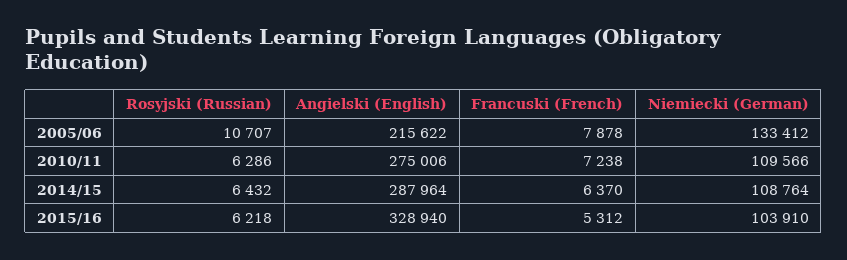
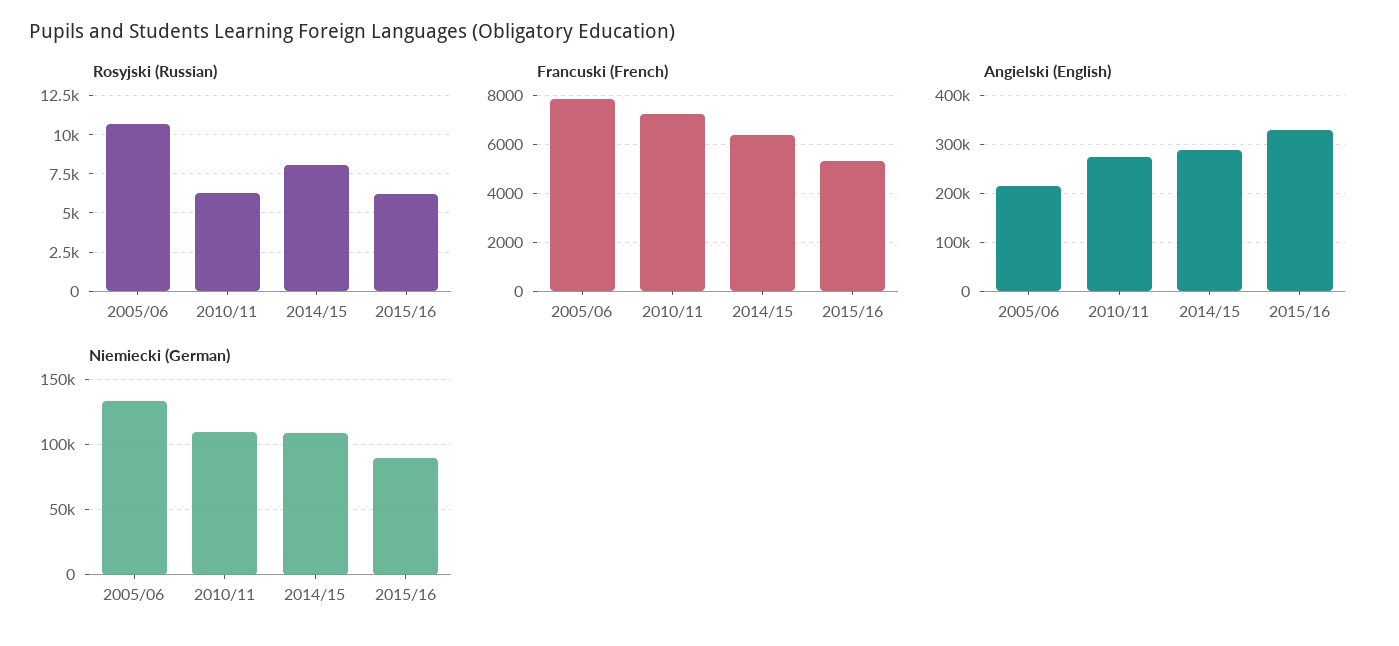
  {
    "Rosyjski (Russian)": {
      "2005/06": 10707,
      "2010/11": 6286,
-     "2014/15": 6432,
+     "2014/15": 8000,
      "2015/16": 6218
    },
    "Angielski (English)": {
      "2005/06": 215622,
      "2010/11": 275006,
      "2014/15": 287964,
      "2015/16": 328940
    },
    "Francuski (French)": {
      "2005/06": 7878,
      "2010/11": 7238,
      "2014/15": 6370,
      "2015/16": 5312
    },
    "Niemiecki (German)": {
      "2005/06": 133412,
      "2010/11": 109566,
      "2014/15": 108764,
-     "2015/16": 103910
+     "2015/16": 90000
    }
  }

